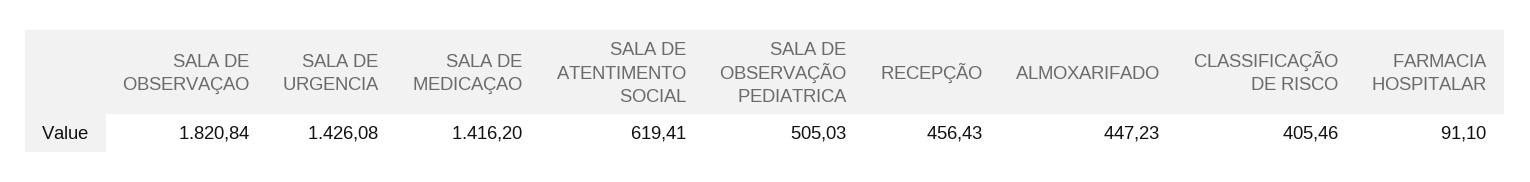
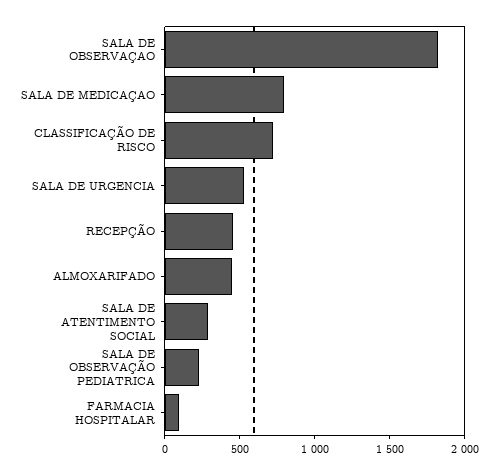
  {
    "SALA DE OBSERVAÇAO": 1820.84,
-   "SALA DE URGENCIA": 1426.08,
+   "SALA DE URGENCIA": 500,
-   "SALA DE MEDICAÇAO": 1416.2,
+   "SALA DE MEDICAÇAO": 800,
-   "SALA DE ATENTIMENTO SOCIAL": 619.41,
+   "SALA DE ATENTIMENTO SOCIAL": 300,
-   "SALA DE OBSERVAÇÃO PEDIATRICA": 505.03,
+   "SALA DE OBSERVAÇÃO PEDIATRICA": 200,
    "RECEPÇÃO": 456.43,
    "ALMOXARIFADO": 447.23,
-   "CLASSIFICAÇÃO DE RISCO": 405.46,
+   "CLASSIFICAÇÃO DE RISCO": 700,
    "FARMACIA HOSPITALAR": 91.1
  }

